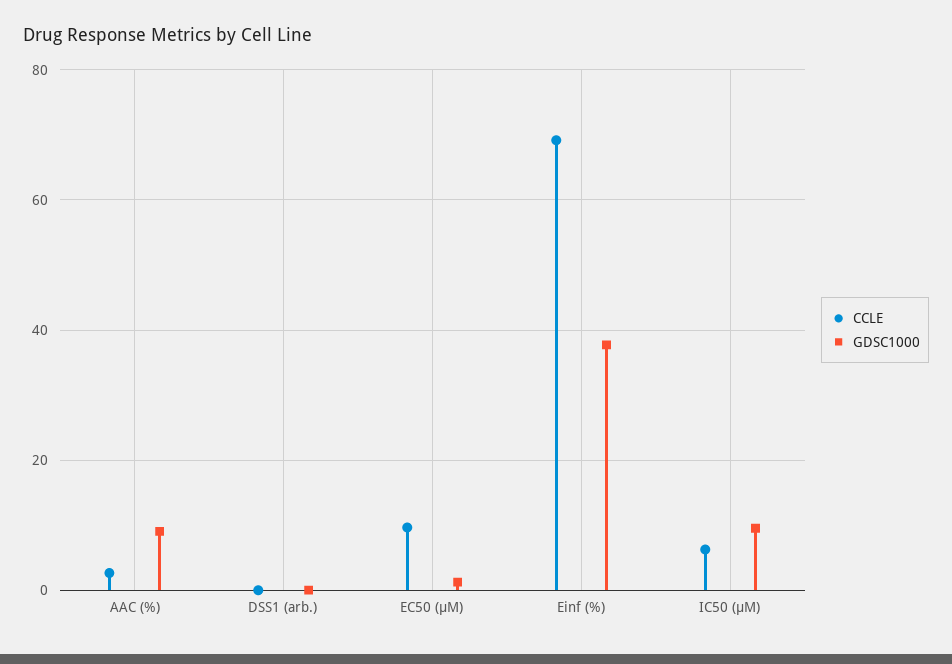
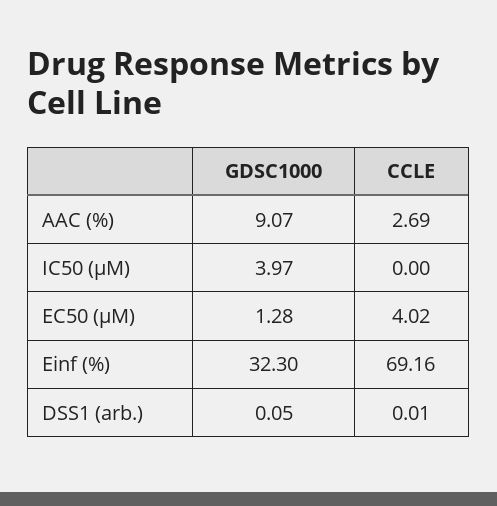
  {
    "CCLE": {
      "AAC (%)": 2.69,
      "DSS1 (arb.)": 0.01,
-     "EC50 (µM)": 10,
+     "EC50 (µM)": 4.02,
      "Einf (%)": 69.16,
-     "IC50 (µM)": 6
+     "IC50 (µM)": 0
    },
    "GDSC1000": {
      "AAC (%)": 9.07,
      "DSS1 (arb.)": 0.05,
      "EC50 (µM)": 1.28,
-     "Einf (%)": 38,
+     "Einf (%)": 32.3,
-     "IC50 (µM)": 10
+     "IC50 (µM)": 3.97
    }
  }

